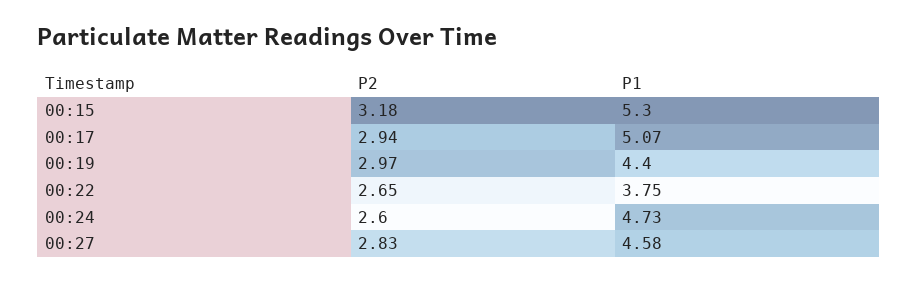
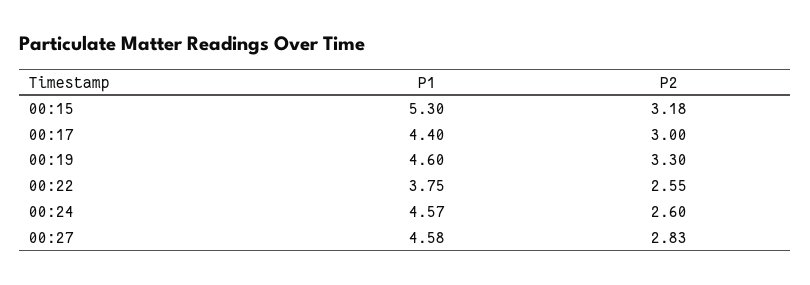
  {
    "P2": {
      "00:15": 3.18,
-     "00:17": 2.94,
+     "00:17": 3,
-     "00:19": 2.97,
+     "00:19": 3.3,
-     "00:22": 2.65,
+     "00:22": 2.55,
      "00:24": 2.6,
      "00:27": 2.83
    },
    "P1": {
      "00:15": 5.3,
-     "00:17": 5.07,
+     "00:17": 4.4,
-     "00:19": 4.4,
+     "00:19": 4.6,
      "00:22": 3.75,
-     "00:24": 4.73,
+     "00:24": 4.57,
      "00:27": 4.58
    }
  }

